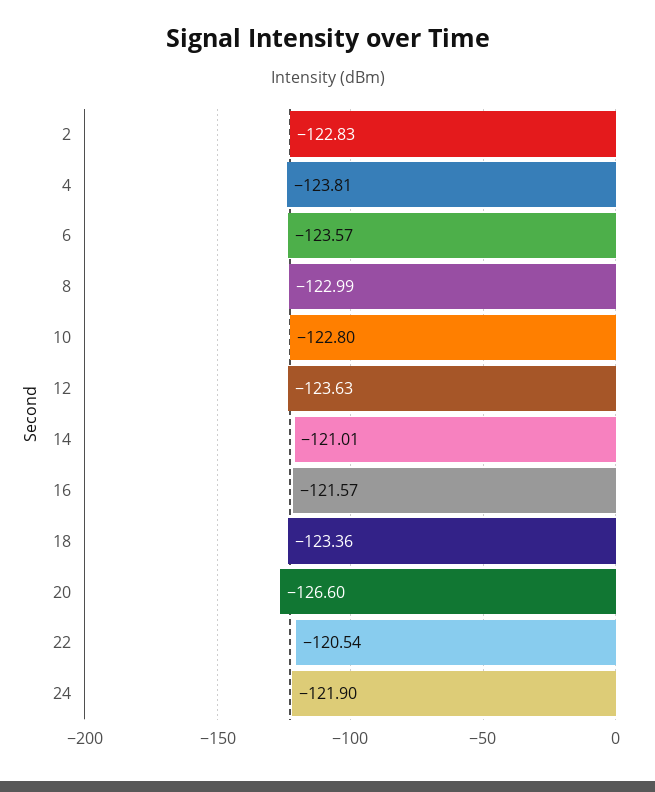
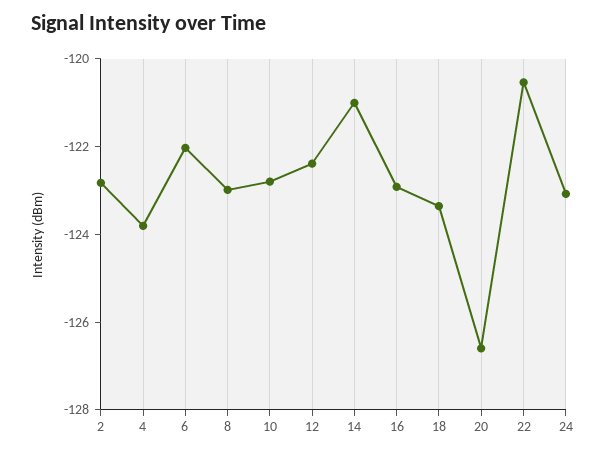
  {
    "2": -122.83,
    "4": -123.81,
-   "6": -123.57,
+   "6": -122,
    "8": -122.99,
    "10": -122.8,
-   "12": -123.63,
+   "12": -122.5,
    "14": -121.01,
-   "16": -121.57,
+   "16": -123,
    "18": -123.36,
    "20": -126.6,
    "22": -120.54,
-   "24": -121.9
+   "24": -123
  }

